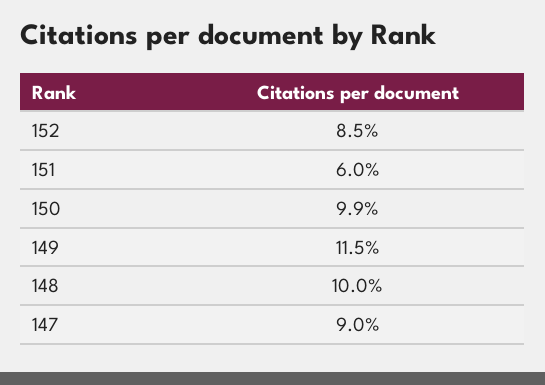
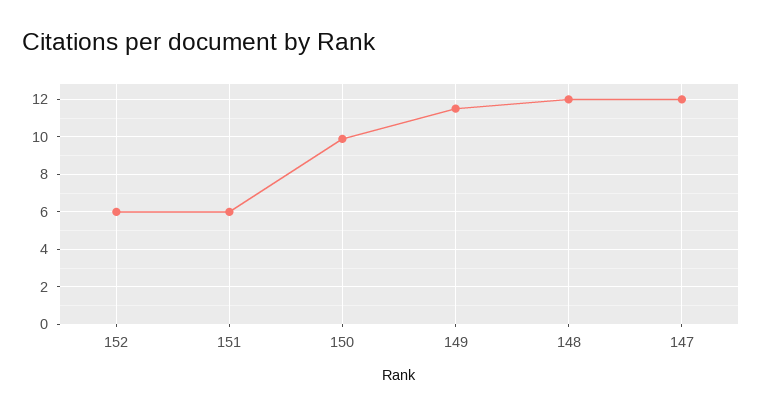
  {
-   "152": 8.5,
+   "152": 6,
    "151": 6,
    "150": 9.9,
    "149": 11.5,
-   "148": 10,
+   "148": 12,
-   "147": 9
+   "147": 12
  }

